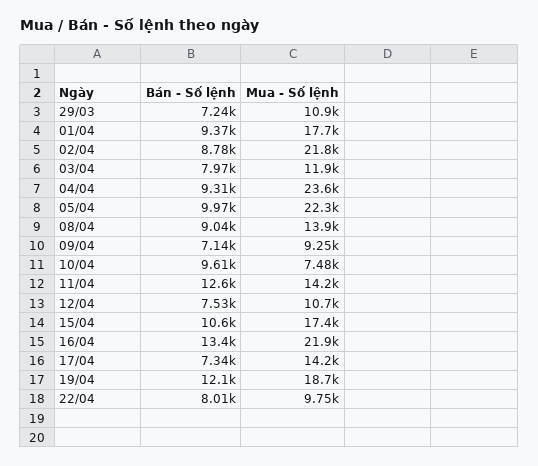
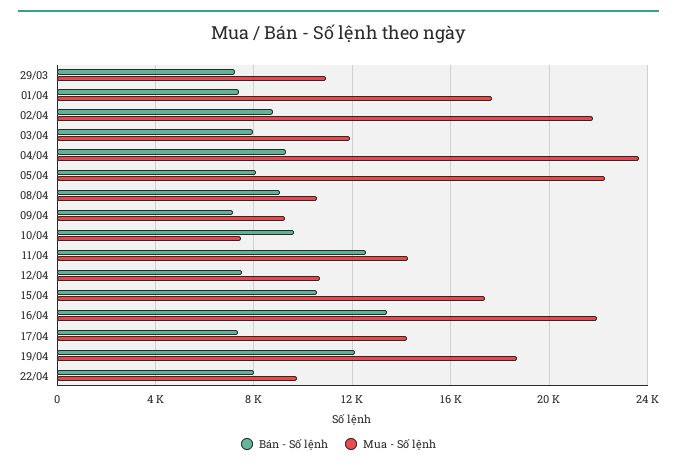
  {
    "Bán - Số lệnh": {
      "29/03": 7240,
-     "01/04": 9370,
+     "01/04": 7500,
      "02/04": 8780,
      "03/04": 7970,
      "04/04": 9310,
-     "05/04": 9970,
+     "05/04": 8000,
      "08/04": 9040,
      "09/04": 7140,
      "10/04": 9610,
      "11/04": 12600,
      "12/04": 7530,
      "15/04": 10600,
      "16/04": 13400,
      "17/04": 7340,
      "19/04": 12100,
      "22/04": 8010
    },
    "Mua - Số lệnh": {
      "29/03": 10900,
      "01/04": 17700,
      "02/04": 21800,
      "03/04": 11900,
      "04/04": 23600,
      "05/04": 22300,
-     "08/04": 13900,
+     "08/04": 10500,
      "09/04": 9250,
      "10/04": 7480,
      "11/04": 14200,
      "12/04": 10700,
      "15/04": 17400,
      "16/04": 21900,
      "17/04": 14200,
      "19/04": 18700,
      "22/04": 9750
    }
  }

